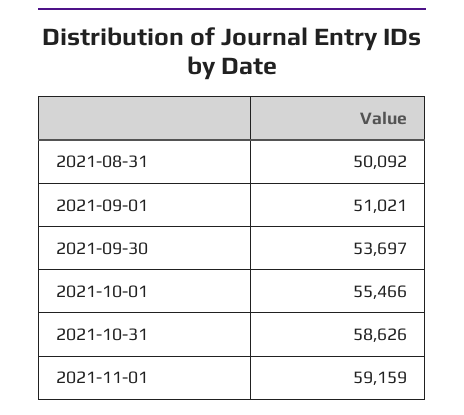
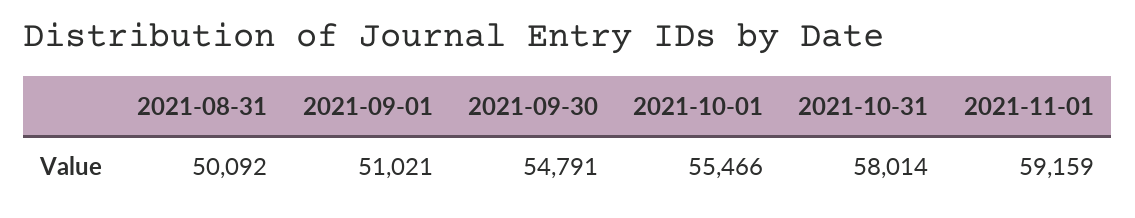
  {
    "2021-08-31": 50092,
    "2021-09-01": 51021,
-   "2021-09-30": 53697,
+   "2021-09-30": 54791,
    "2021-10-01": 55466,
-   "2021-10-31": 58626,
+   "2021-10-31": 58014,
    "2021-11-01": 59159
  }

